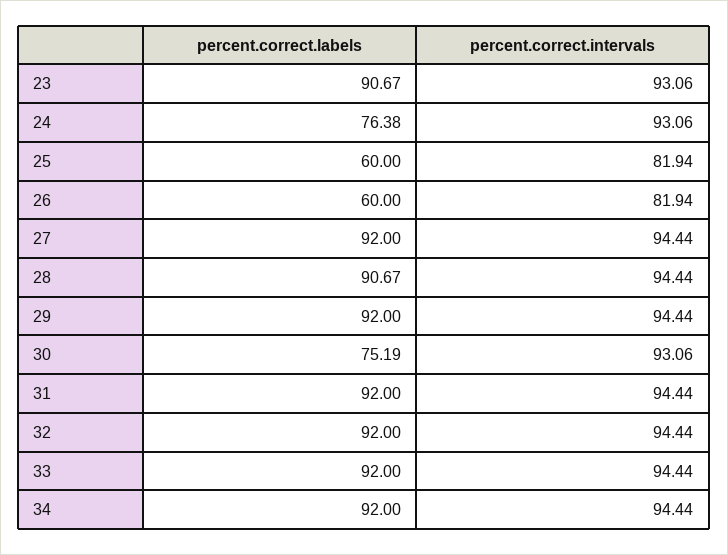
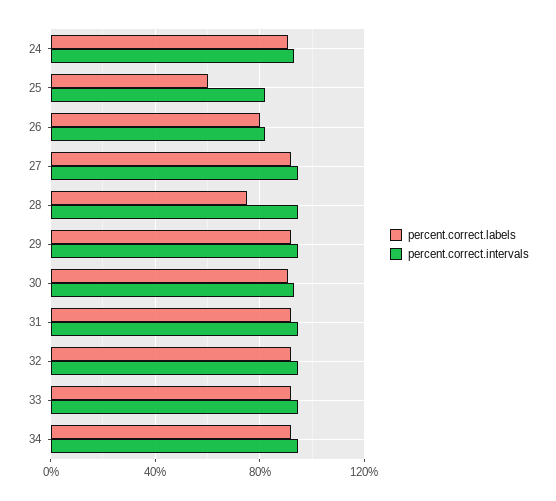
  {
    "percent.correct.labels": {
-     "23": 90.67,
-     "24": 76.38,
+     "24": 90,
      "25": 60,
-     "26": 60,
+     "26": 80,
      "27": 92,
-     "28": 90.67,
+     "28": 75,
      "29": 92,
-     "30": 75.19,
+     "30": 90,
      "31": 92,
      "32": 92,
      "33": 92,
      "34": 92
    },
    "percent.correct.intervals": {
-     "23": 93.06,
      "24": 93.06,
      "25": 81.94,
      "26": 81.94,
      "27": 94.44,
      "28": 94.44,
      "29": 94.44,
      "30": 93.06,
      "31": 94.44,
      "32": 94.44,
      "33": 94.44,
      "34": 94.44
    }
  }

